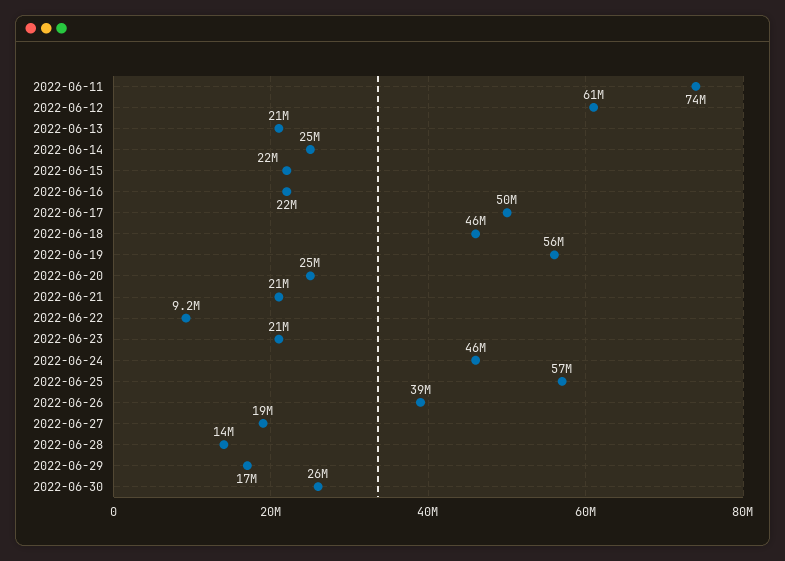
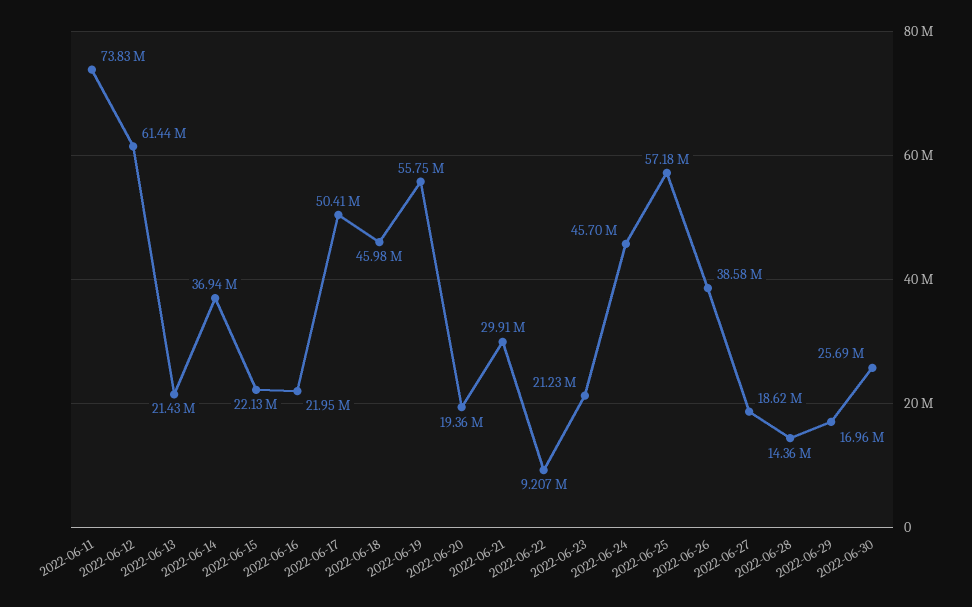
  {
    "2022-06-11": 73830000,
    "2022-06-12": 61440000,
    "2022-06-13": 21430000,
-   "2022-06-14": 25000000,
+   "2022-06-14": 36940000,
    "2022-06-15": 22130000,
    "2022-06-16": 21950000,
    "2022-06-17": 50410000,
    "2022-06-18": 45980000,
    "2022-06-19": 55750000,
-   "2022-06-20": 25000000,
+   "2022-06-20": 19360000,
-   "2022-06-21": 21000000,
+   "2022-06-21": 29910000,
    "2022-06-22": 9207000,
    "2022-06-23": 21230000,
    "2022-06-24": 45700000,
    "2022-06-25": 57180000,
    "2022-06-26": 38580000,
    "2022-06-27": 18620000,
    "2022-06-28": 14360000,
    "2022-06-29": 16960000,
    "2022-06-30": 25690000
  }

